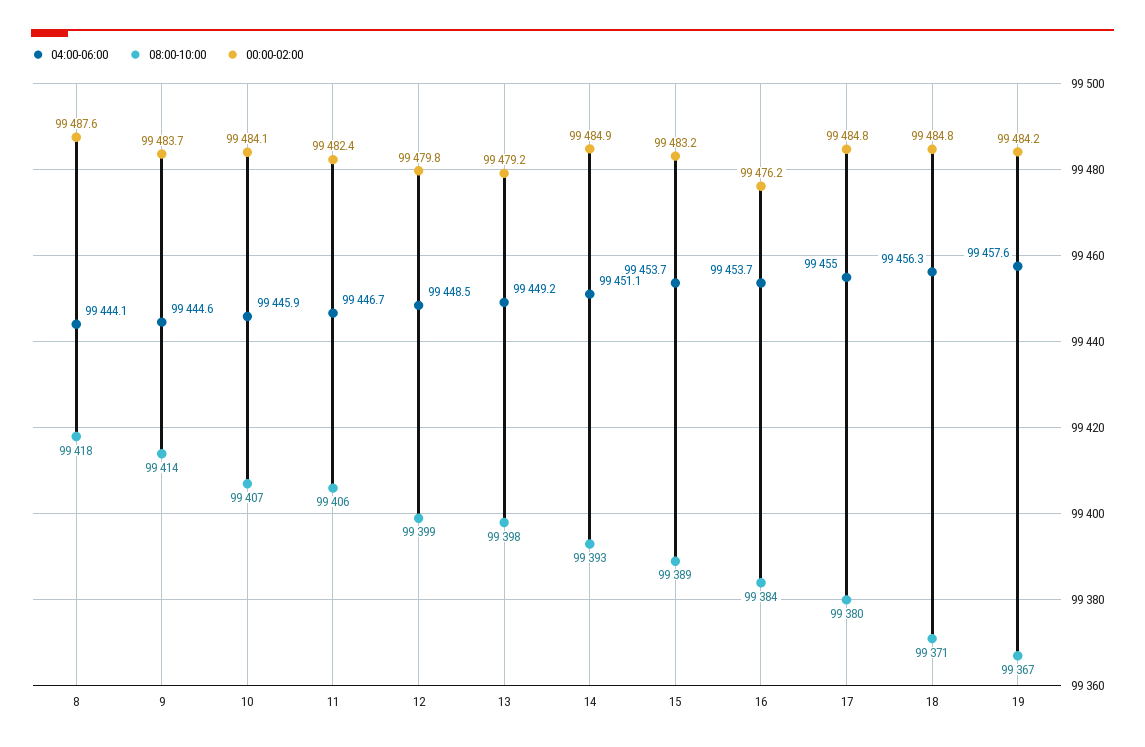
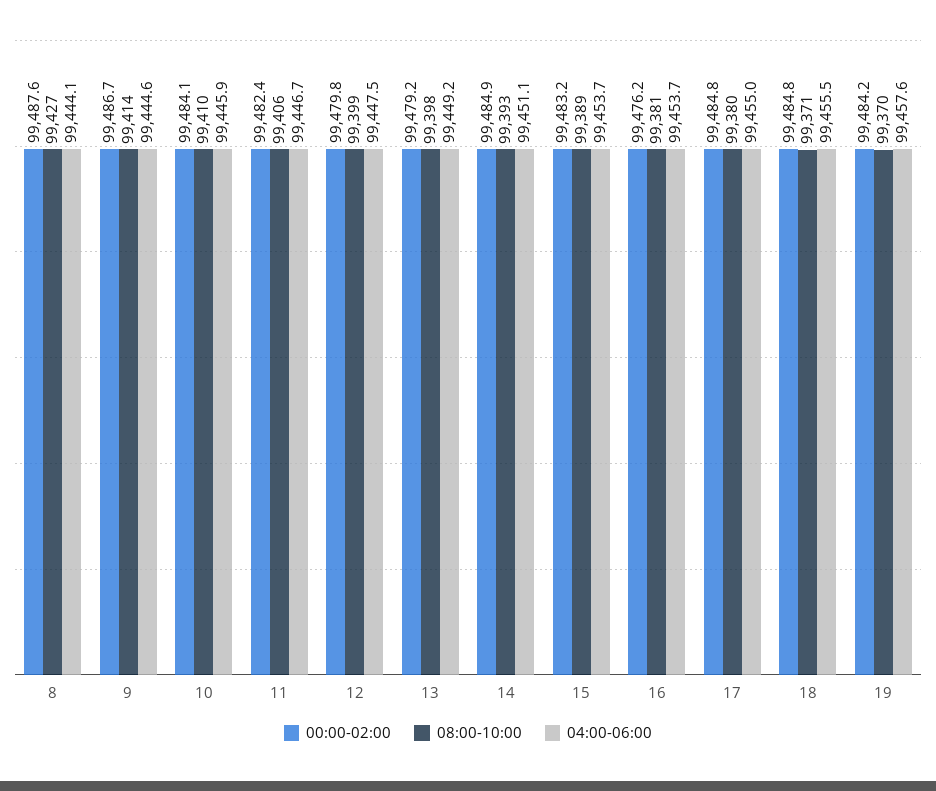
  {
    "04:00-06:00": {
      "8": 99444.1,
      "9": 99444.6,
      "10": 99445.9,
      "11": 99446.7,
-     "12": 99448.5,
+     "12": 99447.5,
      "13": 99449.2,
      "14": 99451.1,
      "15": 99453.7,
      "16": 99453.7,
      "17": 99455,
-     "18": 99456.3,
+     "18": 99455.5,
      "19": 99457.6
    },
    "08:00-10:00": {
-     "8": 99418,
+     "8": 99427,
      "9": 99414,
-     "10": 99407,
+     "10": 99410,
      "11": 99406,
      "12": 99399,
      "13": 99398,
      "14": 99393,
      "15": 99389,
-     "16": 99384,
+     "16": 99381,
      "17": 99380,
      "18": 99371,
-     "19": 99367
+     "19": 99370
    },
    "00:00-02:00": {
      "8": 99487.6,
-     "9": 99483.7,
+     "9": 99486.7,
      "10": 99484.1,
      "11": 99482.4,
      "12": 99479.8,
      "13": 99479.2,
      "14": 99484.9,
      "15": 99483.2,
      "16": 99476.2,
      "17": 99484.8,
      "18": 99484.8,
      "19": 99484.2
    }
  }

